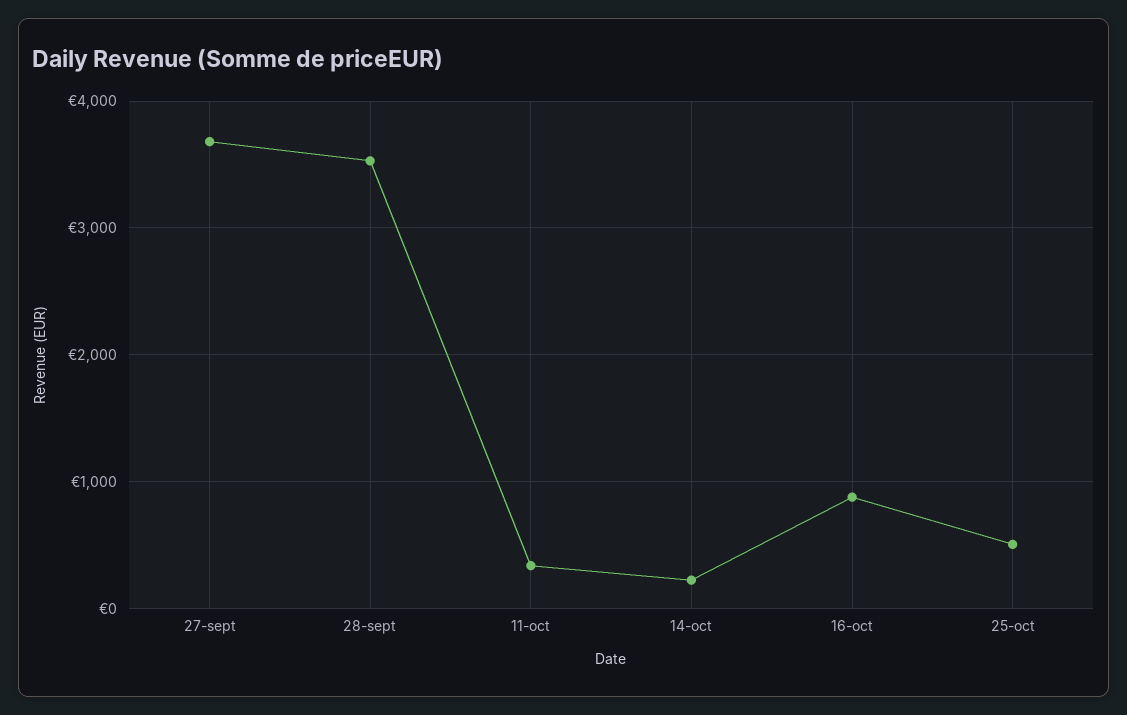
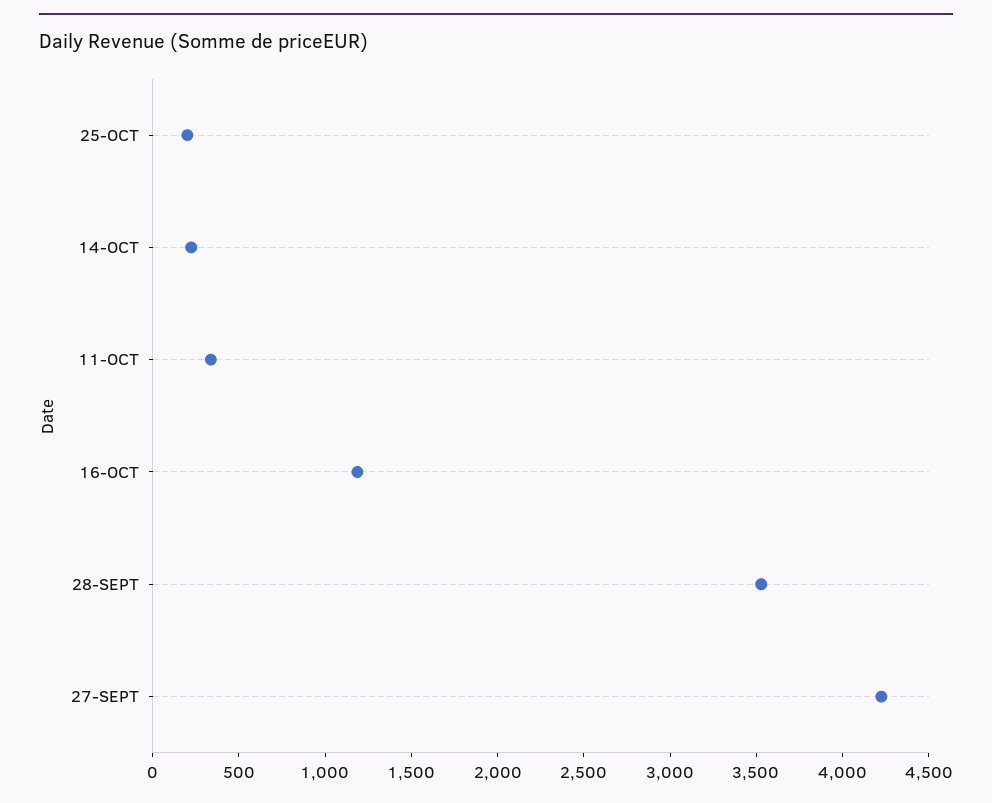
  {
-   "27-sept": 3700,
+   "27-sept": 4200,
    "28-sept": 3500,
    "11-oct": 300,
    "14-oct": 200,
-   "16-oct": 900,
+   "16-oct": 1200,
-   "25-oct": 500
+   "25-oct": 200
  }

